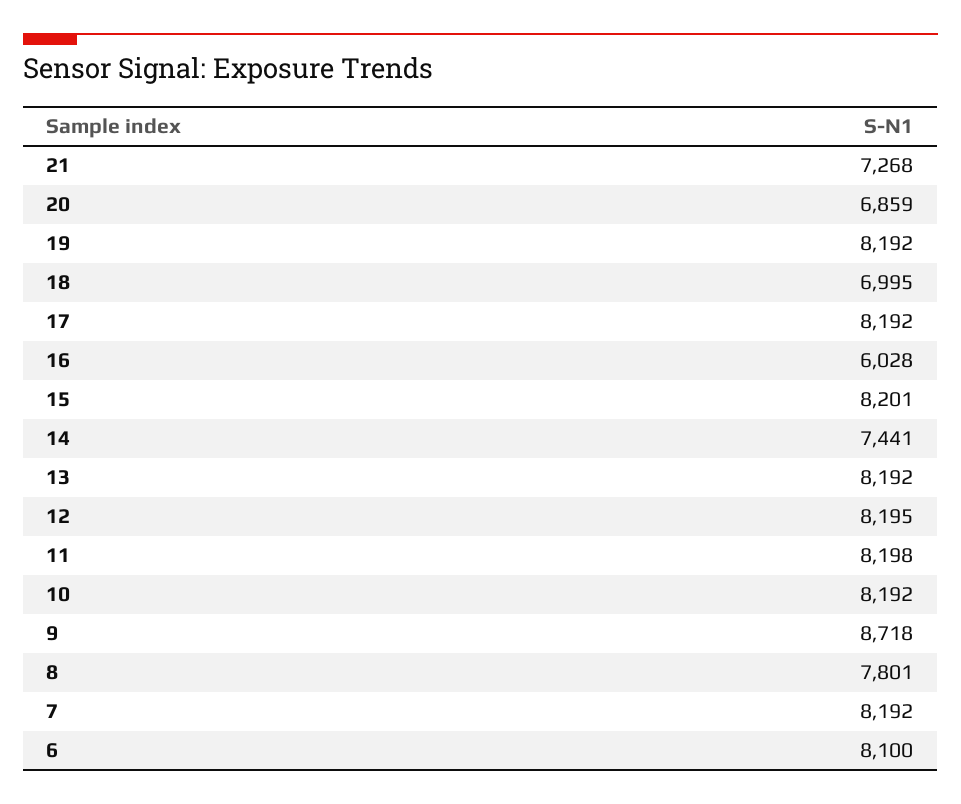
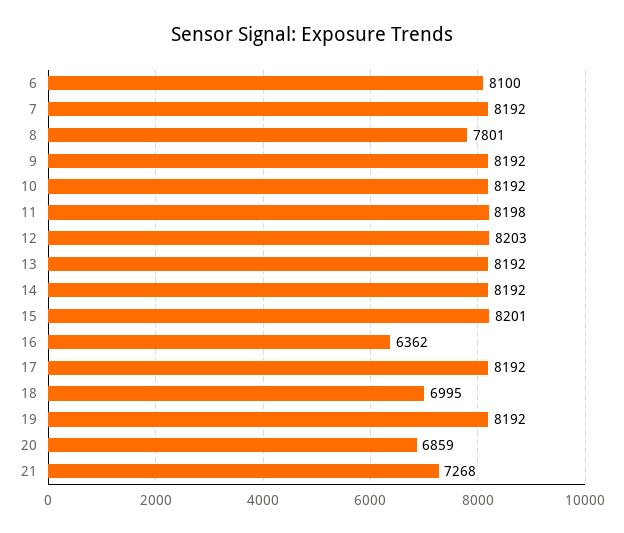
  {
    "21": 7268,
    "20": 6859,
    "19": 8192,
    "18": 6995,
    "17": 8192,
-   "16": 6028,
+   "16": 6362,
    "15": 8201,
-   "14": 7441,
+   "14": 8192,
    "13": 8192,
-   "12": 8195,
+   "12": 8203,
    "11": 8198,
    "10": 8192,
-   "9": 8718,
+   "9": 8192,
    "8": 7801,
    "7": 8192,
    "6": 8100
  }

